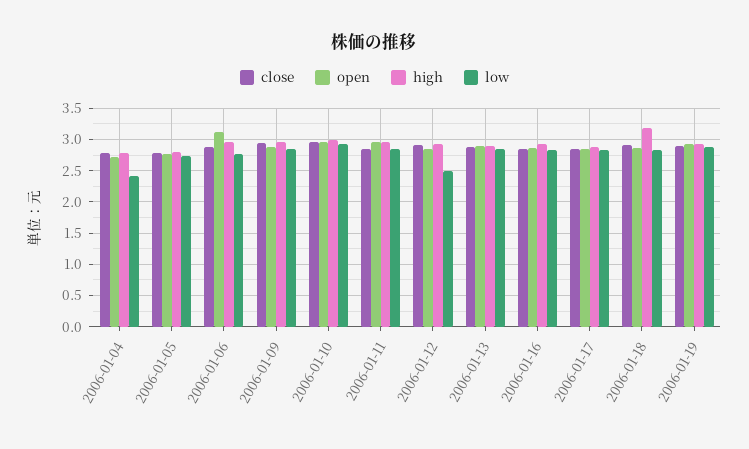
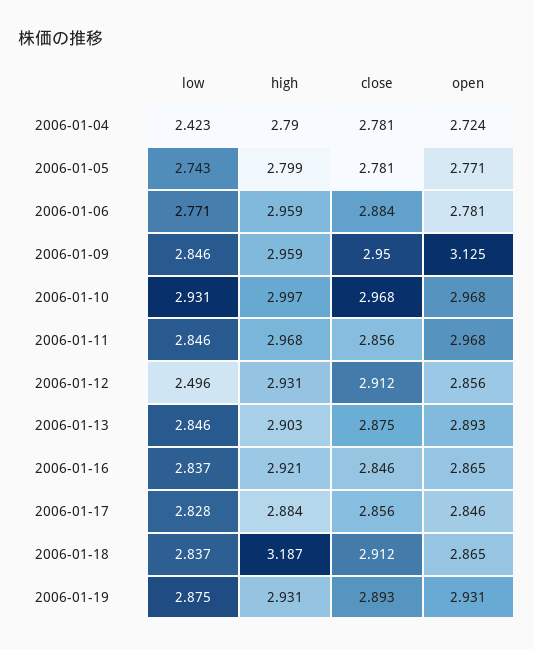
  {
    "close": {
      "2006-01-04": 2.781,
      "2006-01-05": 2.781,
      "2006-01-06": 2.884,
      "2006-01-09": 2.95,
      "2006-01-10": 2.968,
      "2006-01-11": 2.856,
      "2006-01-12": 2.912,
      "2006-01-13": 2.875,
      "2006-01-16": 2.846,
      "2006-01-17": 2.856,
      "2006-01-18": 2.912,
      "2006-01-19": 2.893
    },
    "open": {
      "2006-01-04": 2.724,
      "2006-01-05": 2.771,
-     "2006-01-06": 3.1,
+     "2006-01-06": 2.781,
-     "2006-01-09": 2.9,
+     "2006-01-09": 3.125,
      "2006-01-10": 2.968,
      "2006-01-11": 2.968,
      "2006-01-12": 2.856,
      "2006-01-13": 2.893,
      "2006-01-16": 2.865,
      "2006-01-17": 2.846,
      "2006-01-18": 2.865,
      "2006-01-19": 2.931
    },
    "high": {
      "2006-01-04": 2.79,
      "2006-01-05": 2.799,
      "2006-01-06": 2.959,
      "2006-01-09": 2.959,
      "2006-01-10": 2.997,
      "2006-01-11": 2.968,
      "2006-01-12": 2.931,
      "2006-01-13": 2.903,
      "2006-01-16": 2.921,
      "2006-01-17": 2.884,
      "2006-01-18": 3.187,
      "2006-01-19": 2.931
    },
    "low": {
      "2006-01-04": 2.423,
      "2006-01-05": 2.743,
      "2006-01-06": 2.771,
      "2006-01-09": 2.846,
      "2006-01-10": 2.931,
      "2006-01-11": 2.846,
      "2006-01-12": 2.496,
      "2006-01-13": 2.846,
      "2006-01-16": 2.837,
      "2006-01-17": 2.828,
      "2006-01-18": 2.837,
      "2006-01-19": 2.875
    }
  }

